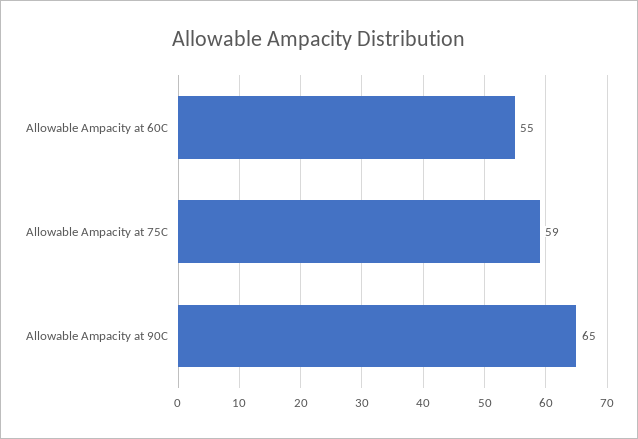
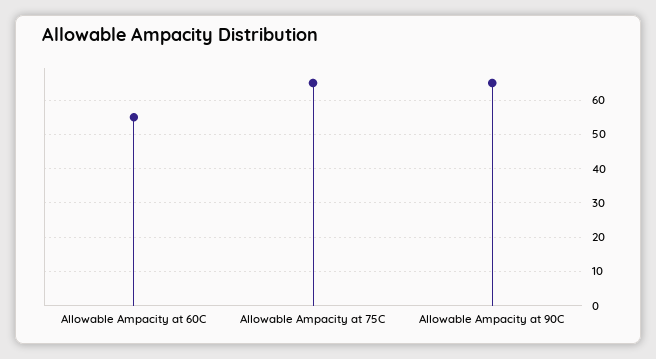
  {
    "Allowable Ampacity at 60C": 55,
-   "Allowable Ampacity at 75C": 59,
+   "Allowable Ampacity at 75C": 65,
    "Allowable Ampacity at 90C": 65
  }

